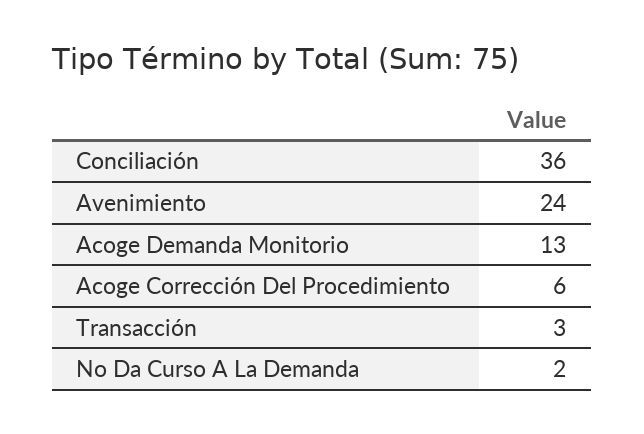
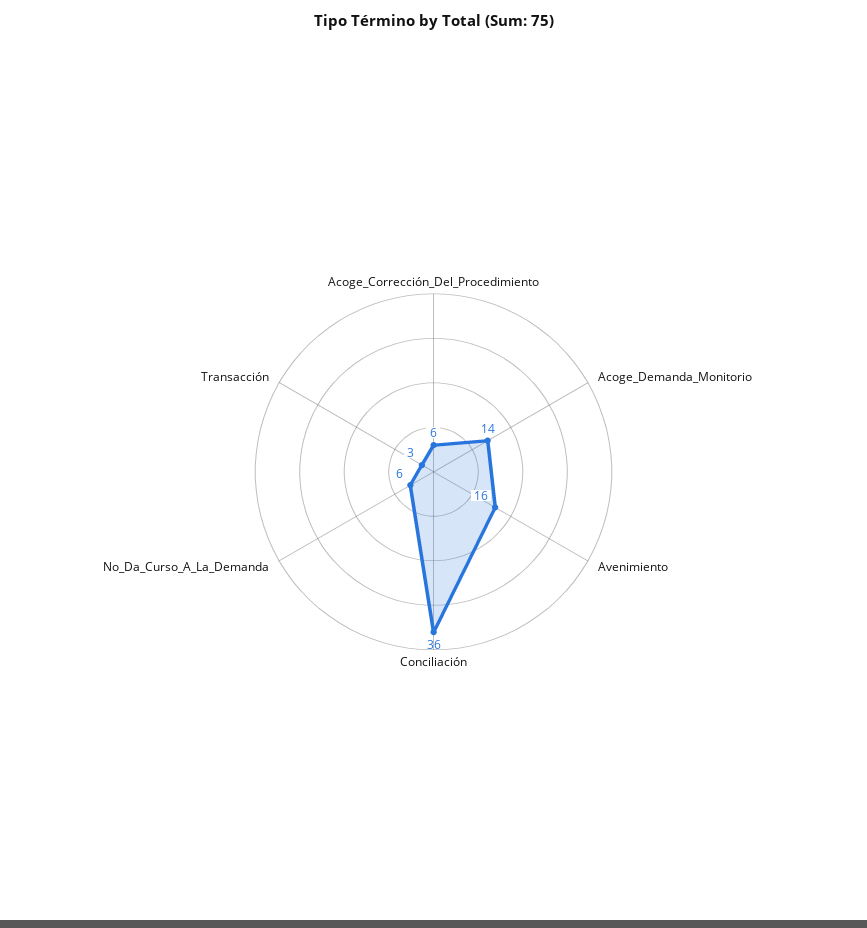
  {
    "Conciliación": 36,
-   "Avenimiento": 24,
+   "Avenimiento": 16,
-   "Acoge Demanda Monitorio": 13,
+   "Acoge Demanda Monitorio": 14,
    "Acoge Corrección Del Procedimiento": 6,
    "Transacción": 3,
-   "No Da Curso A La Demanda": 2
+   "No Da Curso A La Demanda": 6
  }

